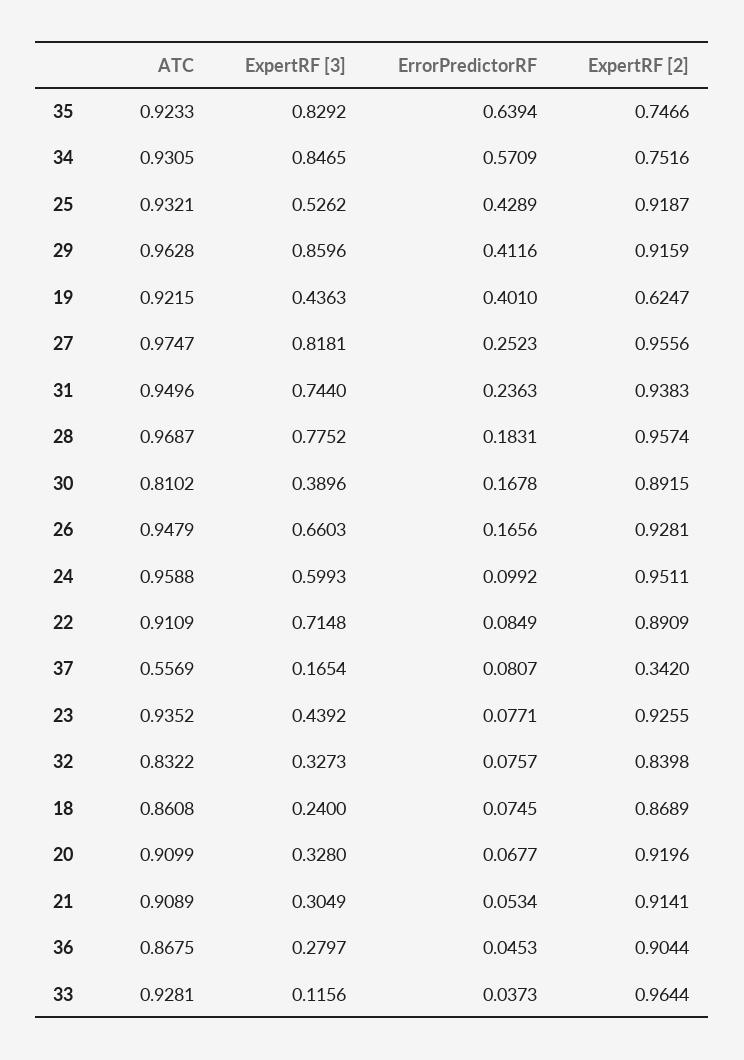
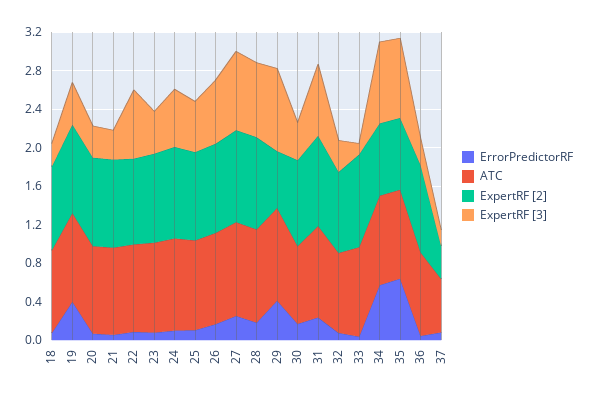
  {
    "ATC": {
      "35": 0.9233,
      "34": 0.9305,
      "25": 0.9321,
      "29": 0.9628,
      "19": 0.9215,
      "27": 0.9747,
      "31": 0.9496,
      "28": 0.9687,
      "30": 0.8102,
      "26": 0.9479,
      "24": 0.9588,
      "22": 0.9109,
      "37": 0.5569,
      "23": 0.9352,
      "32": 0.8322,
      "18": 0.8608,
      "20": 0.9099,
      "21": 0.9089,
      "36": 0.8675,
      "33": 0.9281
    },
    "ExpertRF [3]": {
      "35": 0.8292,
      "34": 0.8465,
      "25": 0.5262,
      "29": 0.8596,
      "19": 0.4363,
      "27": 0.8181,
      "31": 0.744,
      "28": 0.7752,
      "30": 0.3896,
      "26": 0.6603,
      "24": 0.5993,
      "22": 0.7148,
      "37": 0.1654,
      "23": 0.4392,
      "32": 0.3273,
      "18": 0.24,
      "20": 0.328,
      "21": 0.3049,
      "36": 0.2797,
      "33": 0.1156
    },
    "ErrorPredictorRF": {
      "35": 0.6394,
      "34": 0.5709,
-     "25": 0.4289,
+     "25": 0.1,
      "29": 0.4116,
      "19": 0.401,
      "27": 0.2523,
      "31": 0.2363,
      "28": 0.1831,
      "30": 0.1678,
      "26": 0.1656,
      "24": 0.0992,
      "22": 0.0849,
      "37": 0.0807,
      "23": 0.0771,
      "32": 0.0757,
      "18": 0.0745,
      "20": 0.0677,
      "21": 0.0534,
      "36": 0.0453,
      "33": 0.0373
    },
    "ExpertRF [2]": {
      "35": 0.7466,
      "34": 0.7516,
      "25": 0.9187,
-     "29": 0.9159,
+     "29": 0.6,
-     "19": 0.6247,
+     "19": 0.9,
      "27": 0.9556,
      "31": 0.9383,
      "28": 0.9574,
      "30": 0.8915,
      "26": 0.9281,
      "24": 0.9511,
      "22": 0.8909,
      "37": 0.342,
      "23": 0.9255,
      "32": 0.8398,
      "18": 0.8689,
      "20": 0.9196,
      "21": 0.9141,
      "36": 0.9044,
      "33": 0.9644
    }
  }

